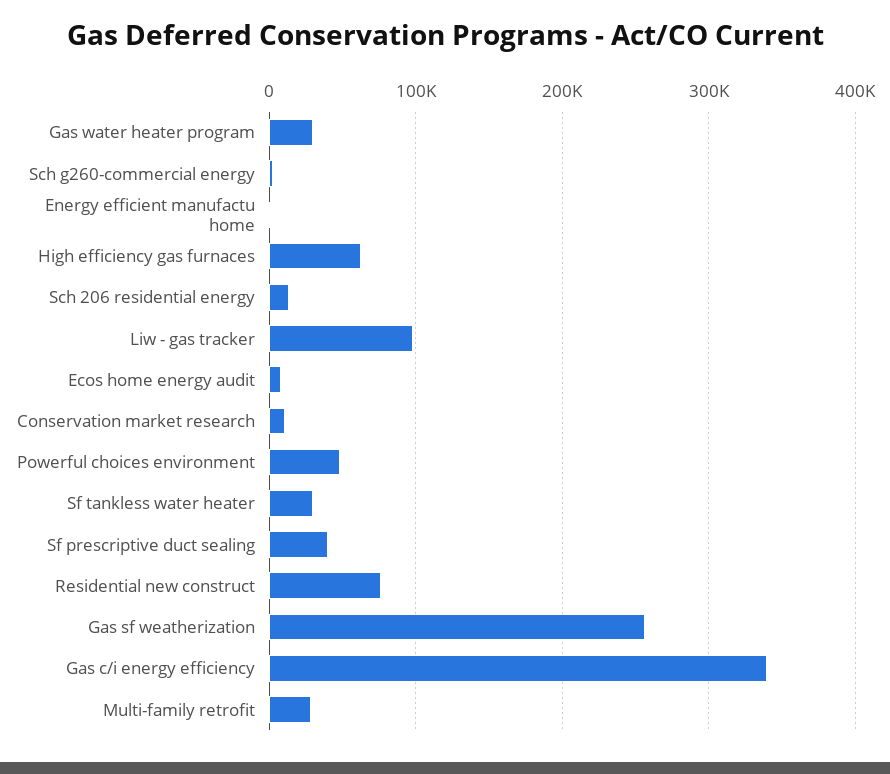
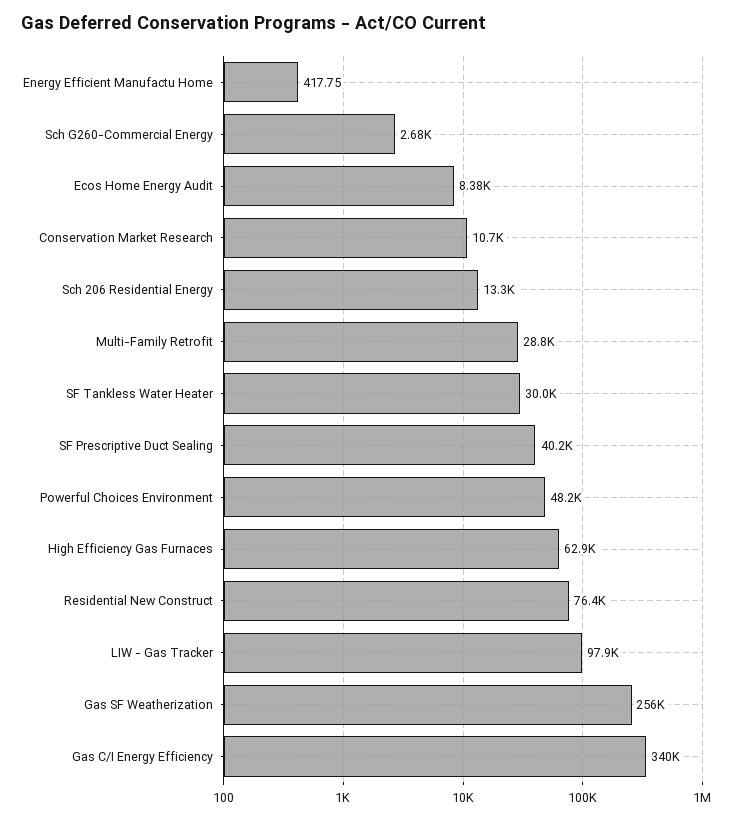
  {
-   "Gas water heater program": 30000,
    "Sch g260-commercial energy": 2680,
    "Energy efficient manufactu home": 417.75,
    "High efficiency gas furnaces": 62900,
    "Sch 206 residential energy": 13300,
    "Liw - gas tracker": 97900,
    "Ecos home energy audit": 8380,
    "Conservation market research": 10700,
    "Powerful choices environment": 48200,
    "Sf tankless water heater": 30000,
    "Sf prescriptive duct sealing": 40200,
    "Residential new construct": 76400,
    "Gas sf weatherization": 256000,
    "Gas c/i energy efficiency": 340000,
    "Multi-family retrofit": 28800
  }

